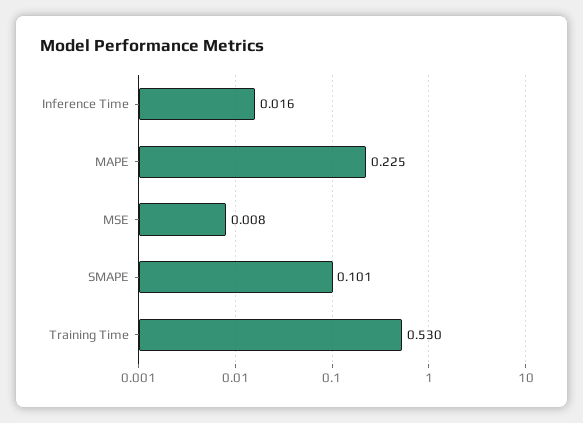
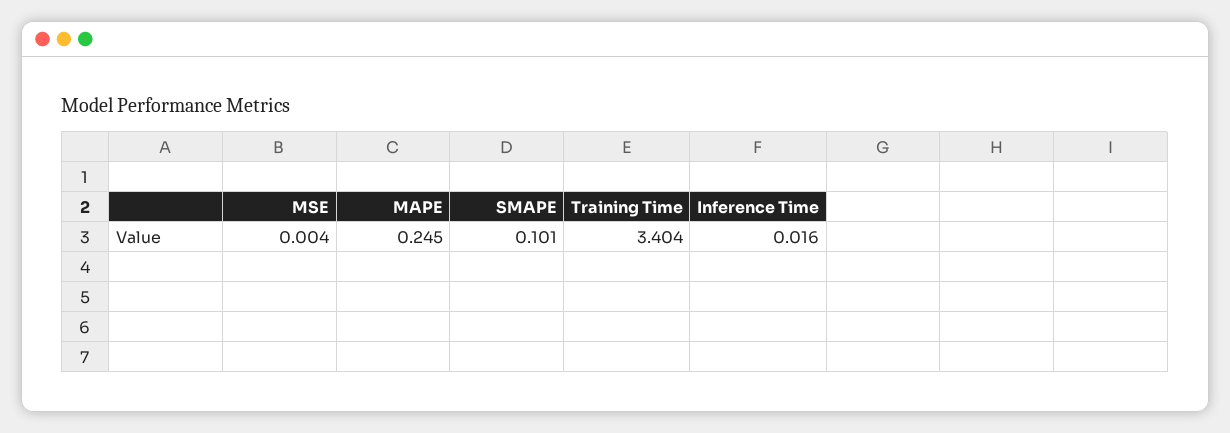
  {
    "Inference Time": 0.016,
-   "MAPE": 0.225,
+   "MAPE": 0.245,
-   "MSE": 0.008,
+   "MSE": 0.004,
    "SMAPE": 0.101,
-   "Training Time": 0.53
+   "Training Time": 3.404
  }

